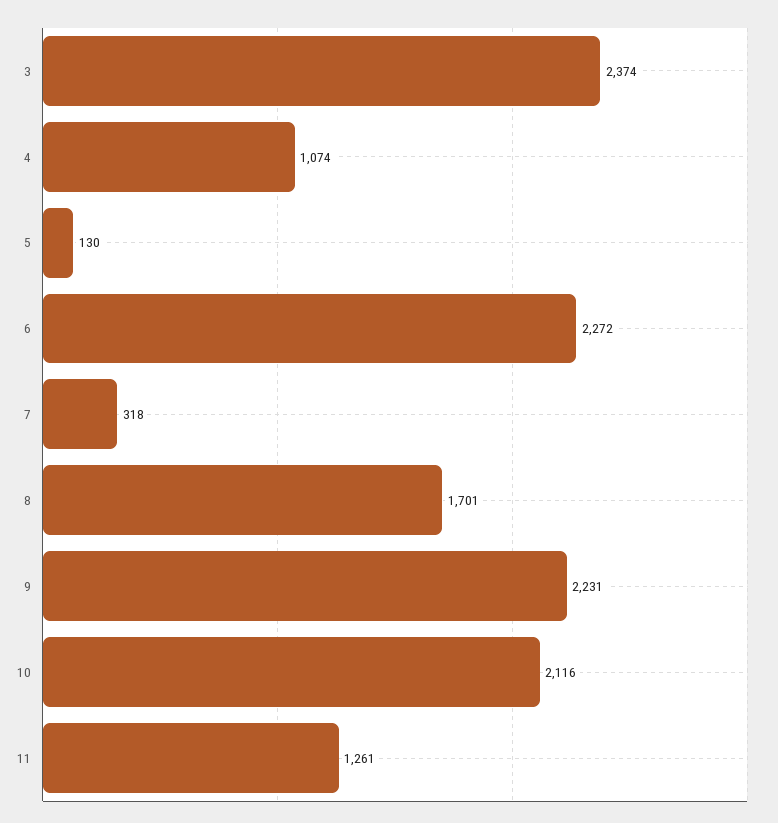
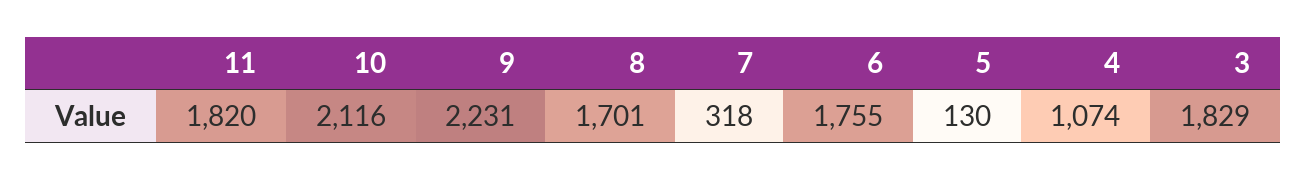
  {
-   "3": 2374,
+   "3": 1829,
    "4": 1074,
    "5": 130,
-   "6": 2272,
+   "6": 1755,
    "7": 318,
    "8": 1701,
    "9": 2231,
    "10": 2116,
-   "11": 1261
+   "11": 1820
  }

